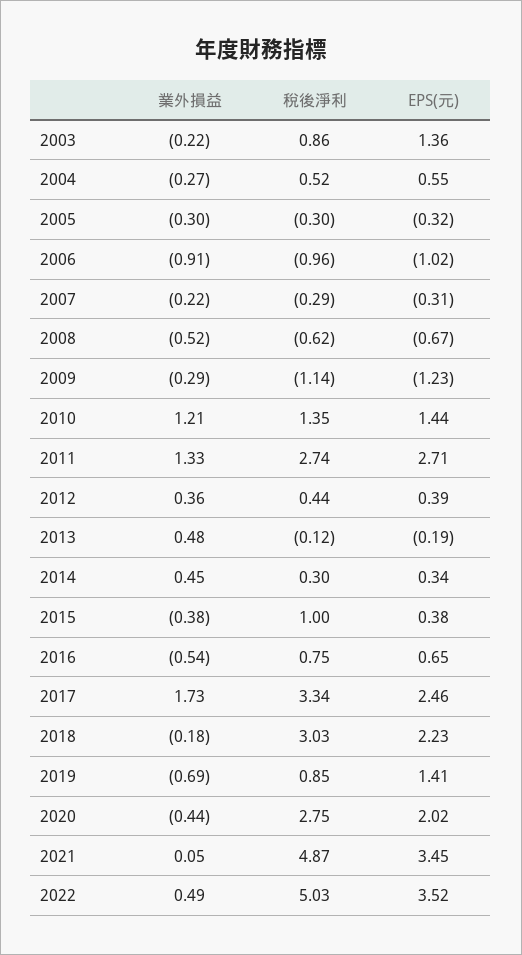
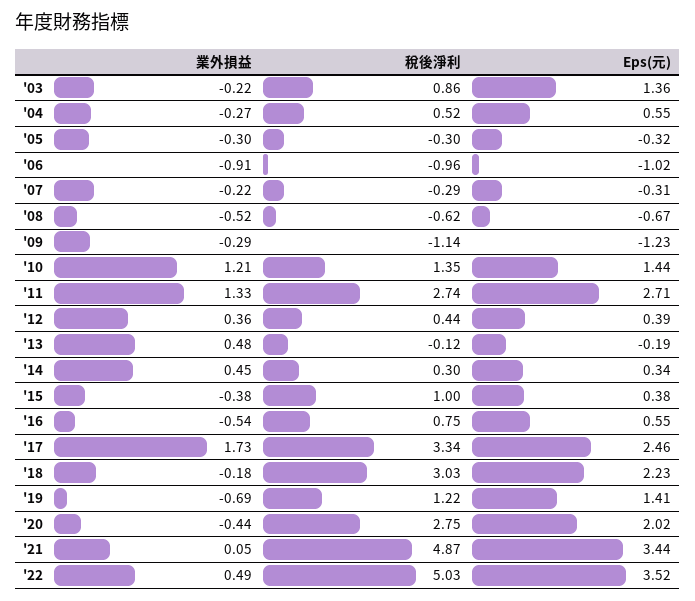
  {
    "業外損益": {
      "2003": -0.22,
      "2004": -0.27,
      "2005": -0.3,
      "2006": -0.91,
      "2007": -0.22,
      "2008": -0.52,
      "2009": -0.29,
      "2010": 1.21,
      "2011": 1.33,
      "2012": 0.36,
      "2013": 0.48,
      "2014": 0.45,
      "2015": -0.38,
      "2016": -0.54,
      "2017": 1.73,
      "2018": -0.18,
      "2019": -0.69,
      "2020": -0.44,
      "2021": 0.05,
      "2022": 0.49
    },
    "稅後淨利": {
      "2003": 0.86,
      "2004": 0.52,
      "2005": -0.3,
      "2006": -0.96,
      "2007": -0.29,
      "2008": -0.62,
      "2009": -1.14,
      "2010": 1.35,
      "2011": 2.74,
      "2012": 0.44,
      "2013": -0.12,
      "2014": 0.3,
      "2015": 1,
      "2016": 0.75,
      "2017": 3.34,
      "2018": 3.03,
-     "2019": 0.85,
+     "2019": 1.22,
      "2020": 2.75,
      "2021": 4.87,
      "2022": 5.03
    },
    "EPS(元)": {
      "2003": 1.36,
      "2004": 0.55,
      "2005": -0.32,
      "2006": -1.02,
      "2007": -0.31,
      "2008": -0.67,
      "2009": -1.23,
      "2010": 1.44,
      "2011": 2.71,
      "2012": 0.39,
      "2013": -0.19,
      "2014": 0.34,
      "2015": 0.38,
-     "2016": 0.65,
+     "2016": 0.55,
      "2017": 2.46,
      "2018": 2.23,
      "2019": 1.41,
      "2020": 2.02,
-     "2021": 3.45,
+     "2021": 3.44,
      "2022": 3.52
    }
  }

